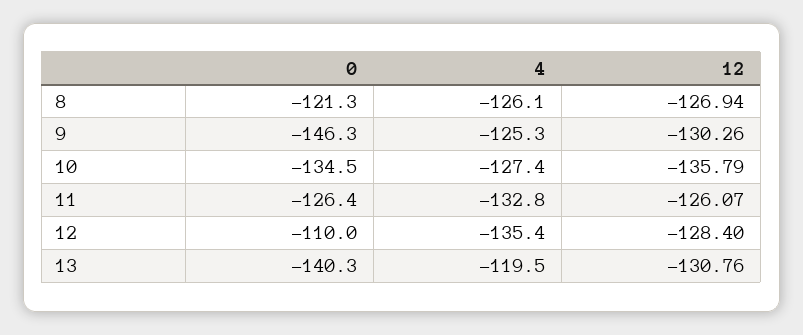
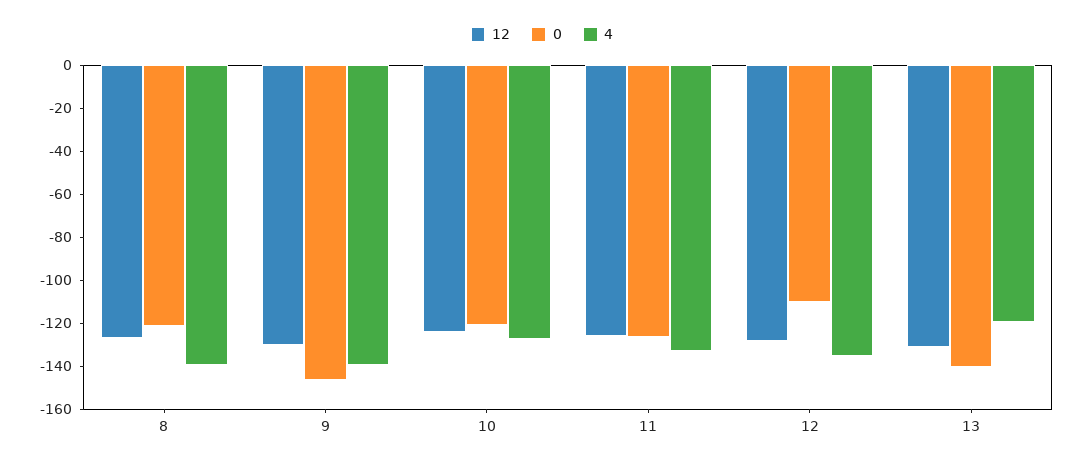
  {
    "0": {
      "8": -121.3,
      "9": -146.3,
-     "10": -134.5,
+     "10": -120,
      "11": -126.4,
      "12": -110,
      "13": -140.3
    },
    "4": {
-     "8": -126.1,
+     "8": -140,
-     "9": -125.3,
+     "9": -140,
      "10": -127.4,
      "11": -132.8,
      "12": -135.4,
      "13": -119.5
    },
    "12": {
      "8": -126.94,
      "9": -130.26,
-     "10": -135.79,
+     "10": -125,
      "11": -126.07,
      "12": -128.4,
      "13": -130.76
    }
  }

